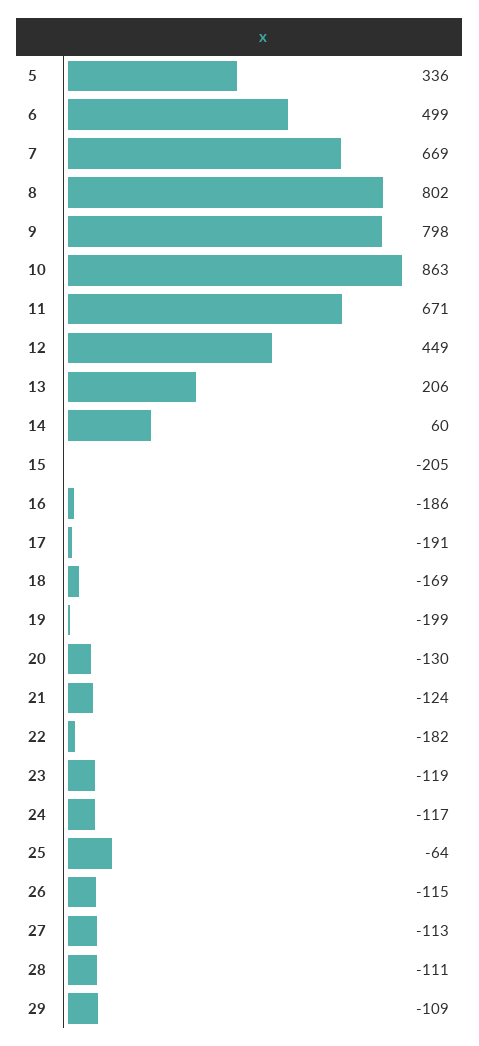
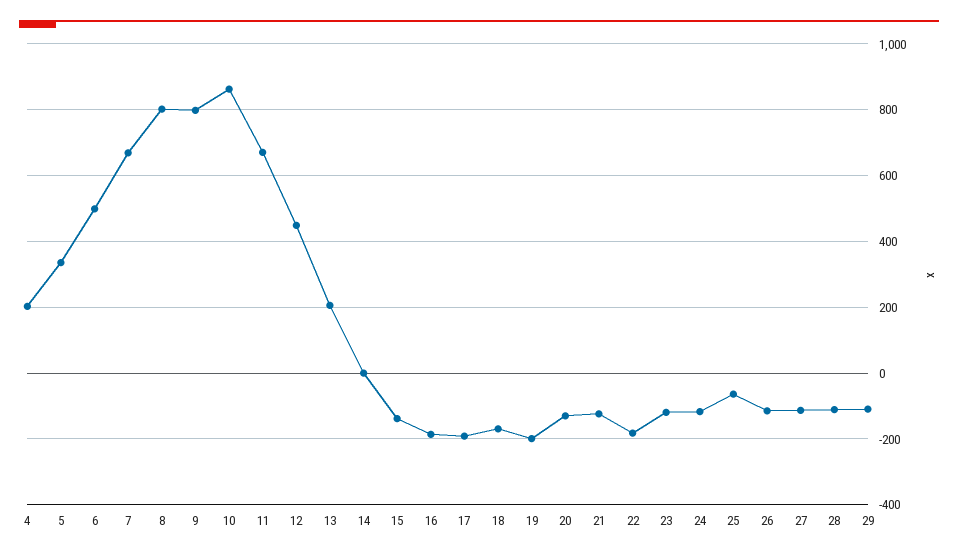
  {
    "5": 336,
    "6": 499,
    "7": 669,
    "8": 802,
    "9": 798,
    "10": 863,
    "11": 671,
    "12": 449,
    "13": 206,
-   "14": 60,
+   "14": 0,
-   "15": -205,
+   "15": -140,
    "16": -186,
    "17": -191,
    "18": -169,
    "19": -199,
    "20": -130,
    "21": -124,
    "22": -182,
    "23": -119,
    "24": -117,
    "25": -64,
    "26": -115,
    "27": -113,
    "28": -111,
-   "29": -109
+   "29": -109,
+   "4": 200
  }

